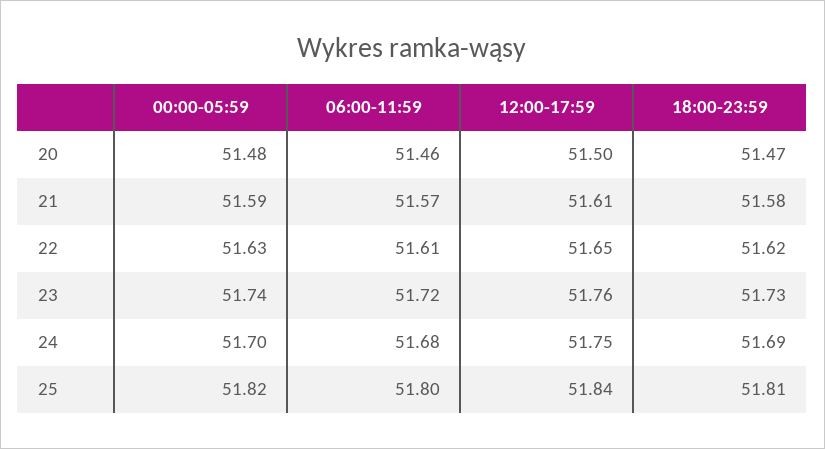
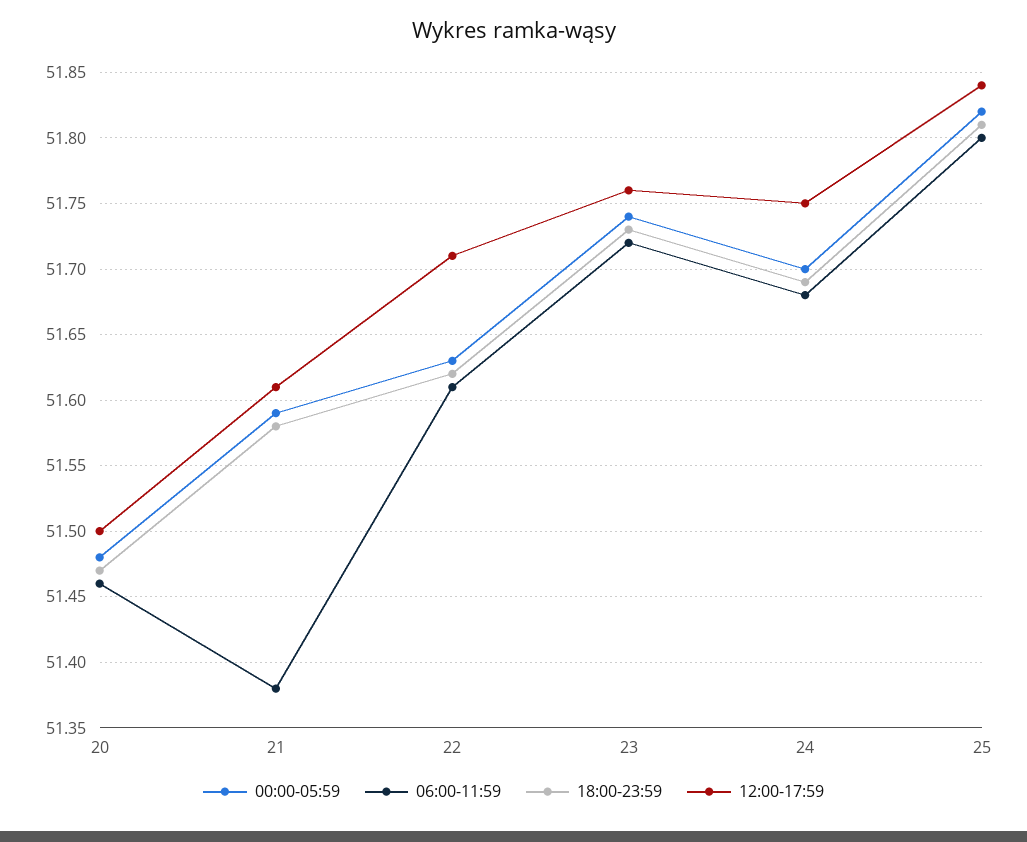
  {
    "00:00-05:59": {
      "20": 51.48,
      "21": 51.59,
      "22": 51.63,
      "23": 51.74,
      "24": 51.7,
      "25": 51.82
    },
    "06:00-11:59": {
      "20": 51.46,
-     "21": 51.57,
+     "21": 51.38,
      "22": 51.61,
      "23": 51.72,
      "24": 51.68,
      "25": 51.8
    },
    "12:00-17:59": {
      "20": 51.5,
      "21": 51.61,
-     "22": 51.65,
+     "22": 51.71,
      "23": 51.76,
      "24": 51.75,
      "25": 51.84
    },
    "18:00-23:59": {
      "20": 51.47,
      "21": 51.58,
      "22": 51.62,
      "23": 51.73,
      "24": 51.69,
      "25": 51.81
    }
  }

